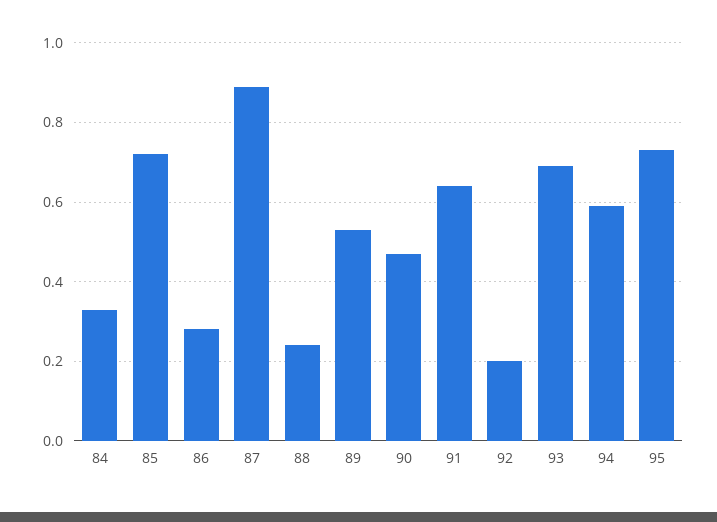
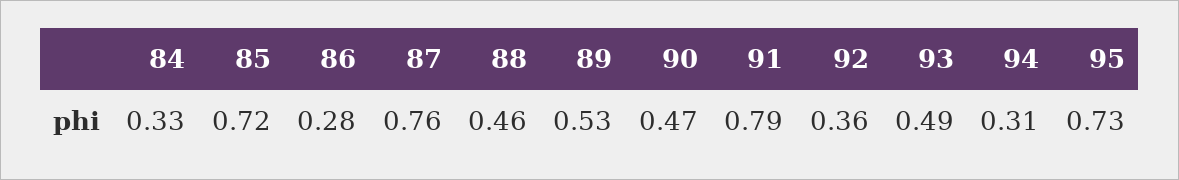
  {
    "84": 0.33,
    "85": 0.72,
    "86": 0.28,
-   "87": 0.9,
+   "87": 0.76,
-   "88": 0.25,
+   "88": 0.46,
    "89": 0.53,
    "90": 0.47,
-   "91": 0.65,
+   "91": 0.79,
-   "92": 0.2,
+   "92": 0.36,
-   "93": 0.7,
+   "93": 0.49,
-   "94": 0.6,
+   "94": 0.31,
    "95": 0.73
  }

